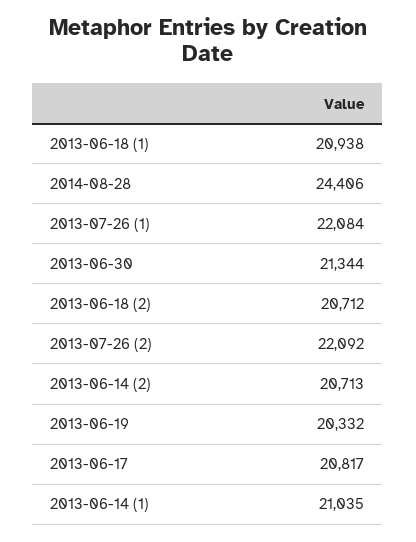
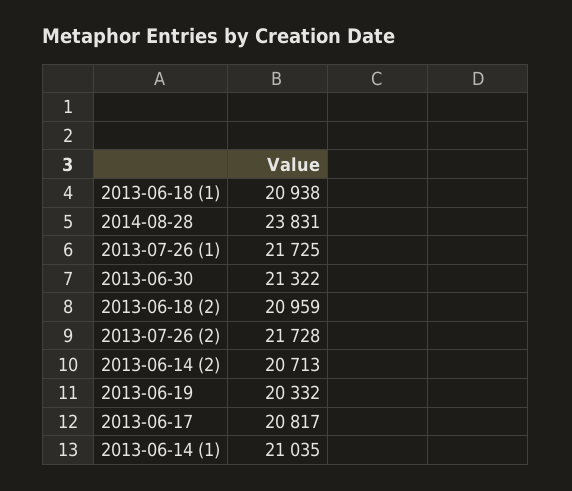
  {
    "2013-06-18 (1)": 20938,
-   "2014-08-28": 24406,
+   "2014-08-28": 23831,
-   "2013-07-26 (1)": 22084,
+   "2013-07-26 (1)": 21725,
-   "2013-06-30": 21344,
+   "2013-06-30": 21322,
-   "2013-06-18 (2)": 20712,
+   "2013-06-18 (2)": 20959,
-   "2013-07-26 (2)": 22092,
+   "2013-07-26 (2)": 21728,
    "2013-06-14 (2)": 20713,
    "2013-06-19": 20332,
    "2013-06-17": 20817,
    "2013-06-14 (1)": 21035
  }

